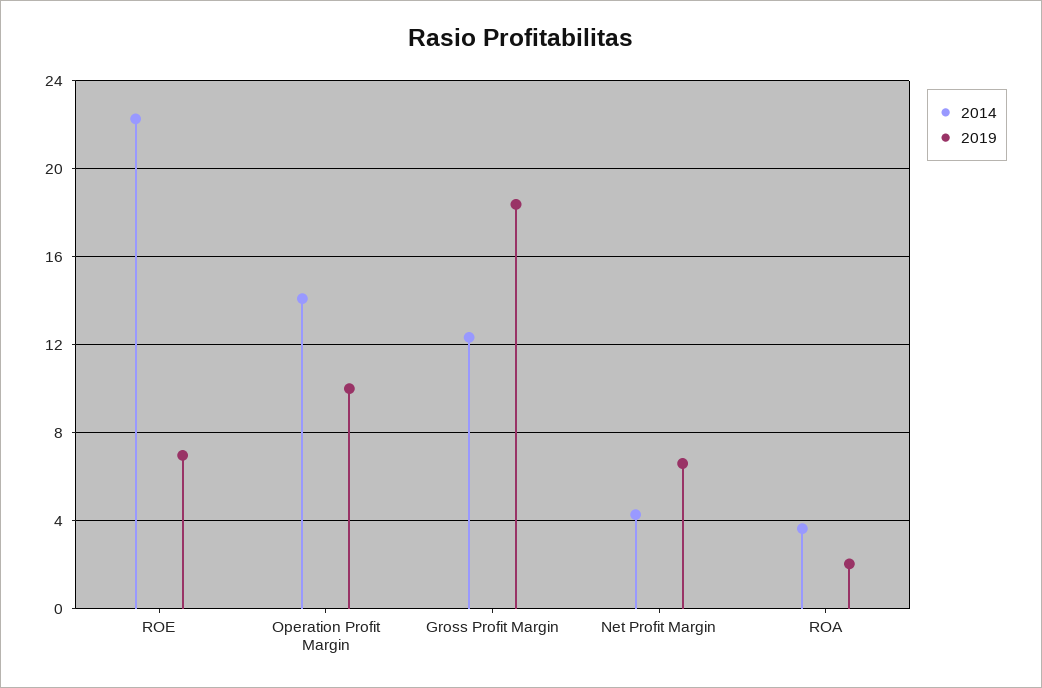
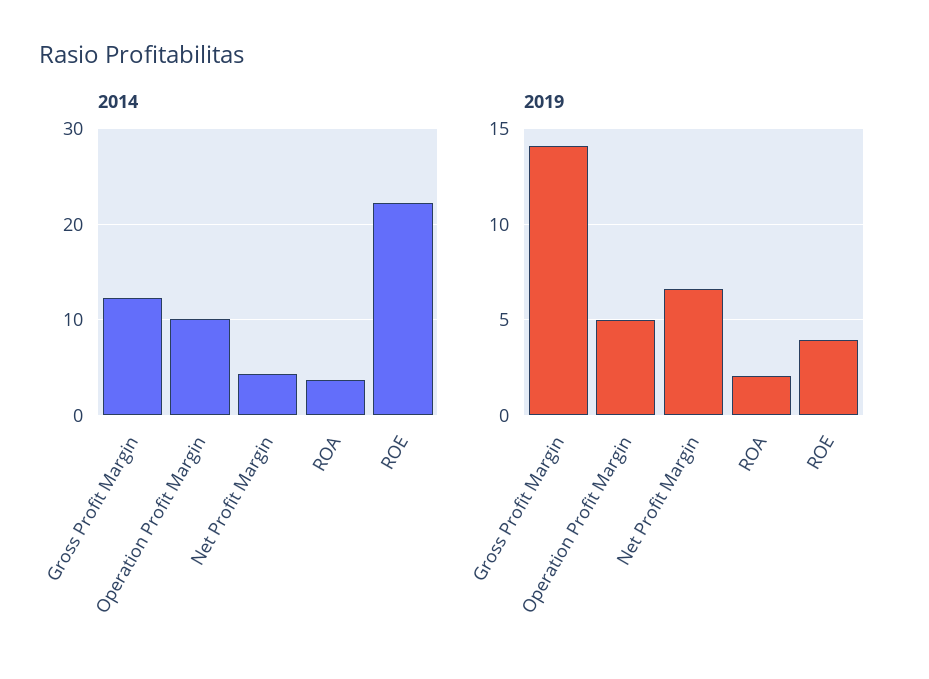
  {
    "2014": {
      "ROE": 22.5,
-     "Operation Profit Margin": 14,
+     "Operation Profit Margin": 10,
      "Gross Profit Margin": 12.5,
      "Net Profit Margin": 4.5,
      "ROA": 3.5
    },
    "2019": {
-     "ROE": 7,
+     "ROE": 4,
-     "Operation Profit Margin": 10,
+     "Operation Profit Margin": 5,
-     "Gross Profit Margin": 18.5,
+     "Gross Profit Margin": 14,
      "Net Profit Margin": 6.5,
      "ROA": 2
    }
  }

